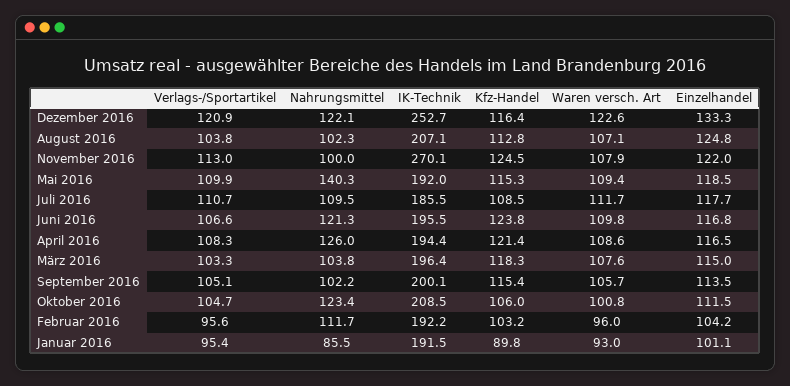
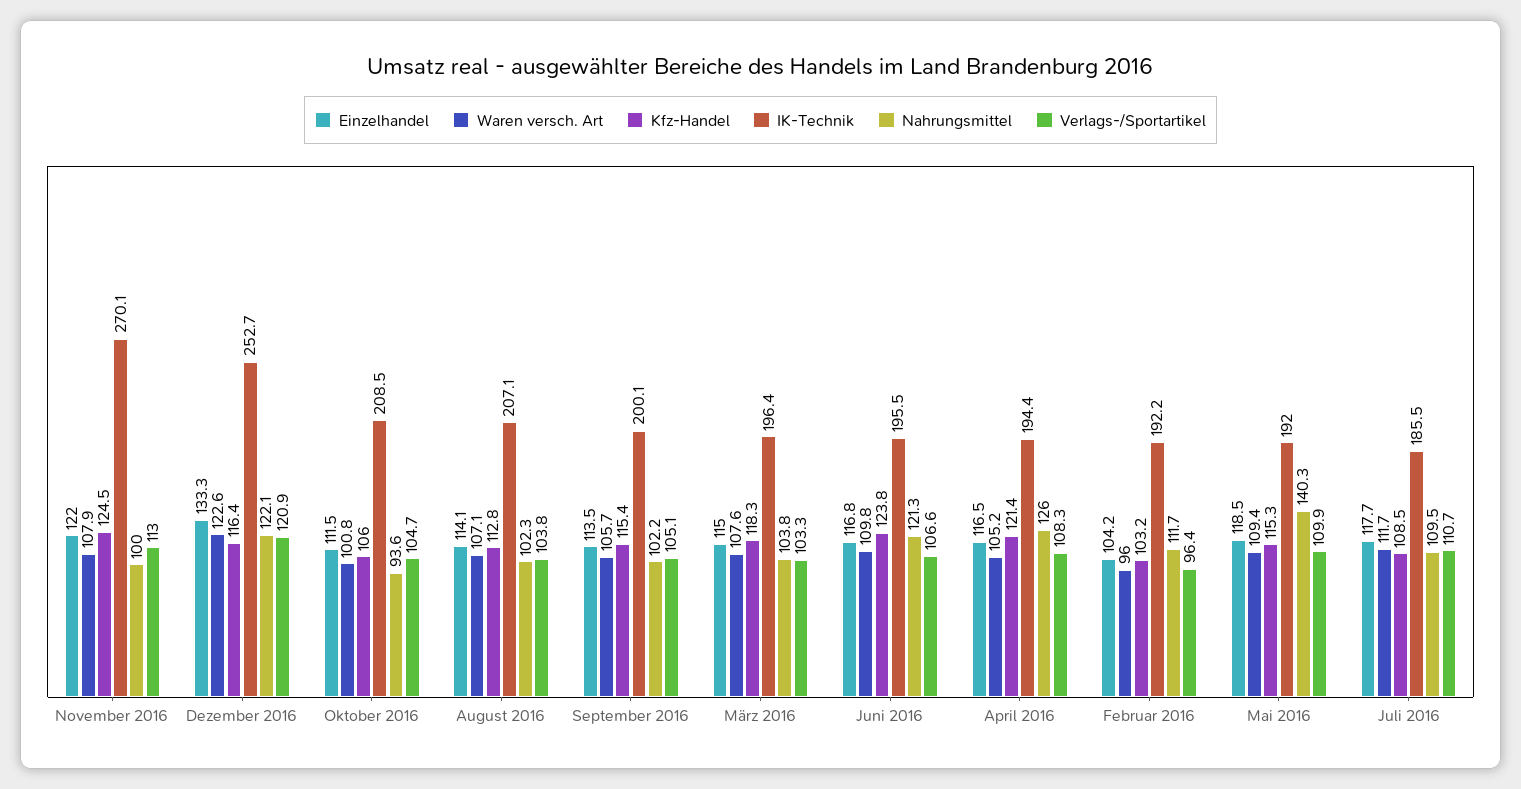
  {
    "Verlags-/Sportartikel": {
      "Dezember 2016": 120.9,
      "August 2016": 103.8,
      "November 2016": 113,
      "Mai 2016": 109.9,
      "Juli 2016": 110.7,
      "Juni 2016": 106.6,
      "April 2016": 108.3,
      "März 2016": 103.3,
      "September 2016": 105.1,
      "Oktober 2016": 104.7,
-     "Februar 2016": 95.6,
+     "Februar 2016": 96.4
-     "Januar 2016": 95.4
    },
    "Nahrungsmittel": {
      "Dezember 2016": 122.1,
      "August 2016": 102.3,
      "November 2016": 100,
      "Mai 2016": 140.3,
      "Juli 2016": 109.5,
      "Juni 2016": 121.3,
      "April 2016": 126,
      "März 2016": 103.8,
      "September 2016": 102.2,
-     "Oktober 2016": 123.4,
+     "Oktober 2016": 93.6,
-     "Februar 2016": 111.7,
+     "Februar 2016": 111.7
-     "Januar 2016": 85.5
    },
    "IK-Technik": {
      "Dezember 2016": 252.7,
      "August 2016": 207.1,
      "November 2016": 270.1,
      "Mai 2016": 192,
      "Juli 2016": 185.5,
      "Juni 2016": 195.5,
      "April 2016": 194.4,
      "März 2016": 196.4,
      "September 2016": 200.1,
      "Oktober 2016": 208.5,
-     "Februar 2016": 192.2,
+     "Februar 2016": 192.2
-     "Januar 2016": 191.5
    },
    "Kfz-Handel": {
      "Dezember 2016": 116.4,
      "August 2016": 112.8,
      "November 2016": 124.5,
      "Mai 2016": 115.3,
      "Juli 2016": 108.5,
      "Juni 2016": 123.8,
      "April 2016": 121.4,
      "März 2016": 118.3,
      "September 2016": 115.4,
      "Oktober 2016": 106,
-     "Februar 2016": 103.2,
+     "Februar 2016": 103.2
-     "Januar 2016": 89.8
    },
    "Waren versch. Art": {
      "Dezember 2016": 122.6,
      "August 2016": 107.1,
      "November 2016": 107.9,
      "Mai 2016": 109.4,
      "Juli 2016": 111.7,
      "Juni 2016": 109.8,
-     "April 2016": 108.6,
+     "April 2016": 105.2,
      "März 2016": 107.6,
      "September 2016": 105.7,
      "Oktober 2016": 100.8,
-     "Februar 2016": 96,
+     "Februar 2016": 96
-     "Januar 2016": 93
    },
    "Einzelhandel": {
      "Dezember 2016": 133.3,
-     "August 2016": 124.8,
+     "August 2016": 114.1,
      "November 2016": 122,
      "Mai 2016": 118.5,
      "Juli 2016": 117.7,
      "Juni 2016": 116.8,
      "April 2016": 116.5,
      "März 2016": 115,
      "September 2016": 113.5,
      "Oktober 2016": 111.5,
-     "Februar 2016": 104.2,
+     "Februar 2016": 104.2
-     "Januar 2016": 101.1
    }
  }

